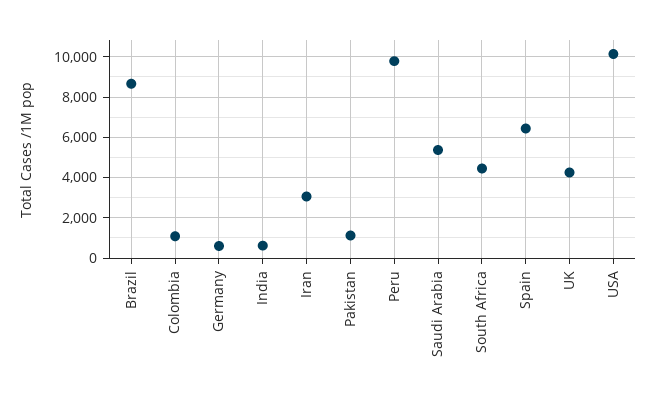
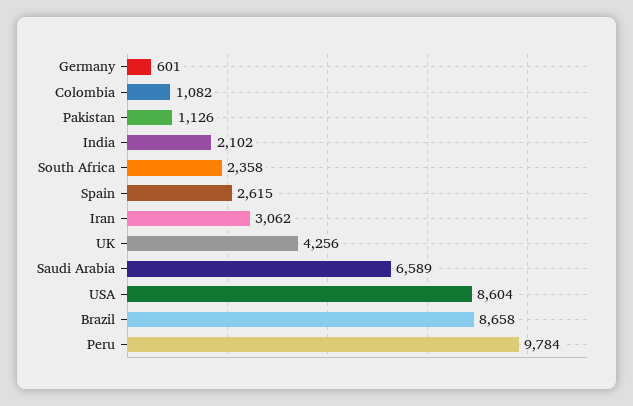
  {
    "Brazil": 8658,
    "Colombia": 1082,
    "Germany": 601,
-   "India": 500,
+   "India": 2102,
    "Iran": 3062,
    "Pakistan": 1126,
    "Peru": 9784,
-   "Saudi Arabia": 5500,
+   "Saudi Arabia": 6589,
-   "South Africa": 4500,
+   "South Africa": 2358,
-   "Spain": 6500,
+   "Spain": 2615,
    "UK": 4256,
-   "USA": 10000
+   "USA": 8604
  }

